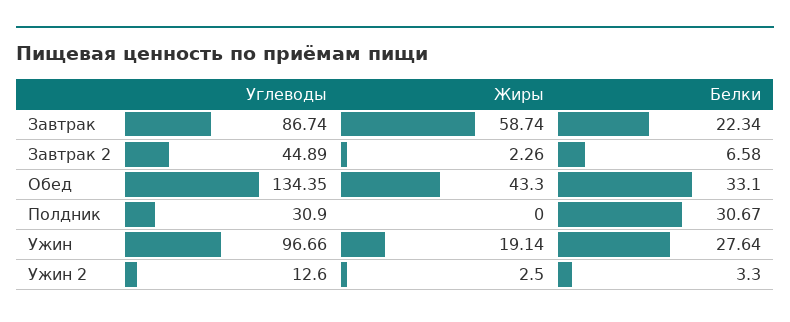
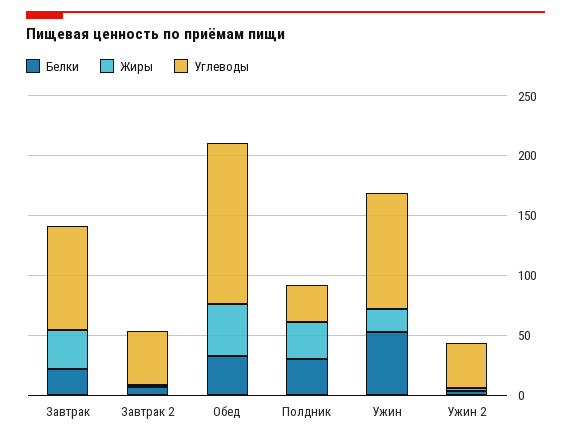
  {
    "Углеводы": {
      "Завтрак": 86.74,
      "Завтрак 2": 44.89,
      "Обед": 134.35,
      "Полдник": 30.9,
      "Ужин": 96.66,
-     "Ужин 2": 12.6
+     "Ужин 2": 40
    },
    "Жиры": {
-     "Завтрак": 58.74,
+     "Завтрак": 30,
      "Завтрак 2": 2.26,
      "Обед": 43.3,
-     "Полдник": 0,
+     "Полдник": 30,
      "Ужин": 19.14,
      "Ужин 2": 2.5
    },
    "Белки": {
      "Завтрак": 22.34,
      "Завтрак 2": 6.58,
      "Обед": 33.1,
      "Полдник": 30.67,
-     "Ужин": 27.64,
+     "Ужин": 50,
      "Ужин 2": 3.3
    }
  }

